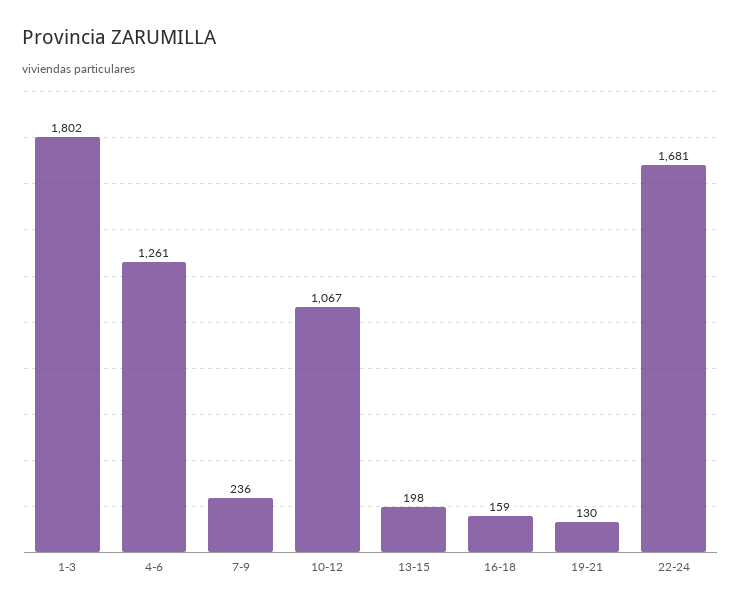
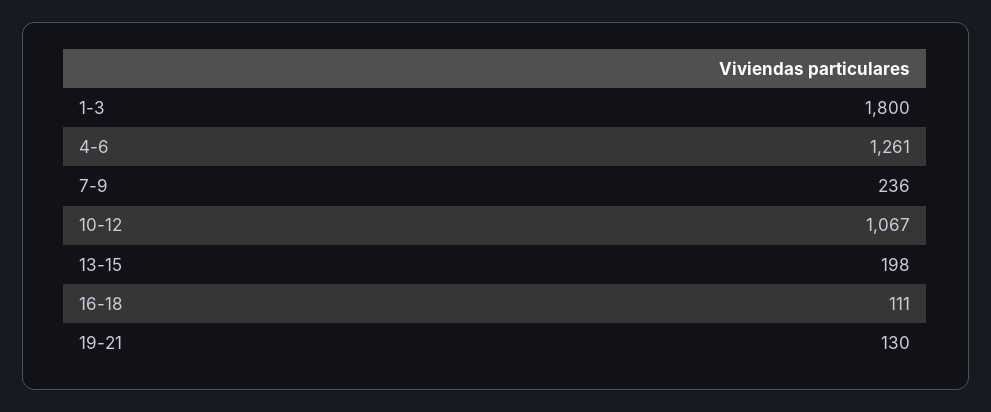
  {
-   "1-3": 1802,
+   "1-3": 1800,
    "4-6": 1261,
    "7-9": 236,
    "10-12": 1067,
    "13-15": 198,
-   "16-18": 159,
+   "16-18": 111,
-   "19-21": 130,
+   "19-21": 130
-   "22-24": 1681
  }

